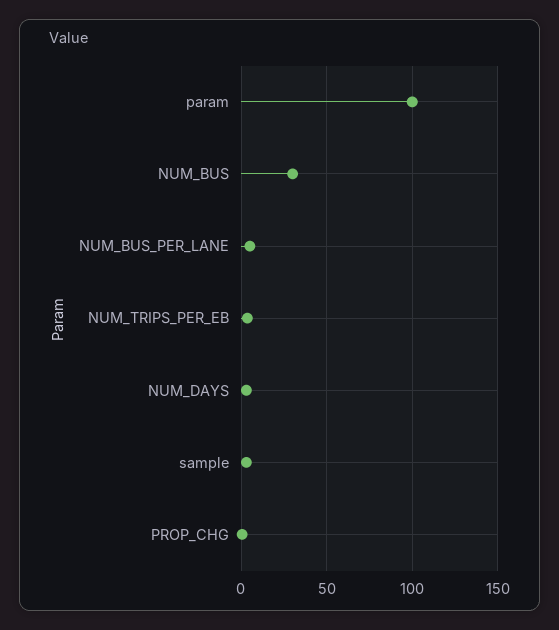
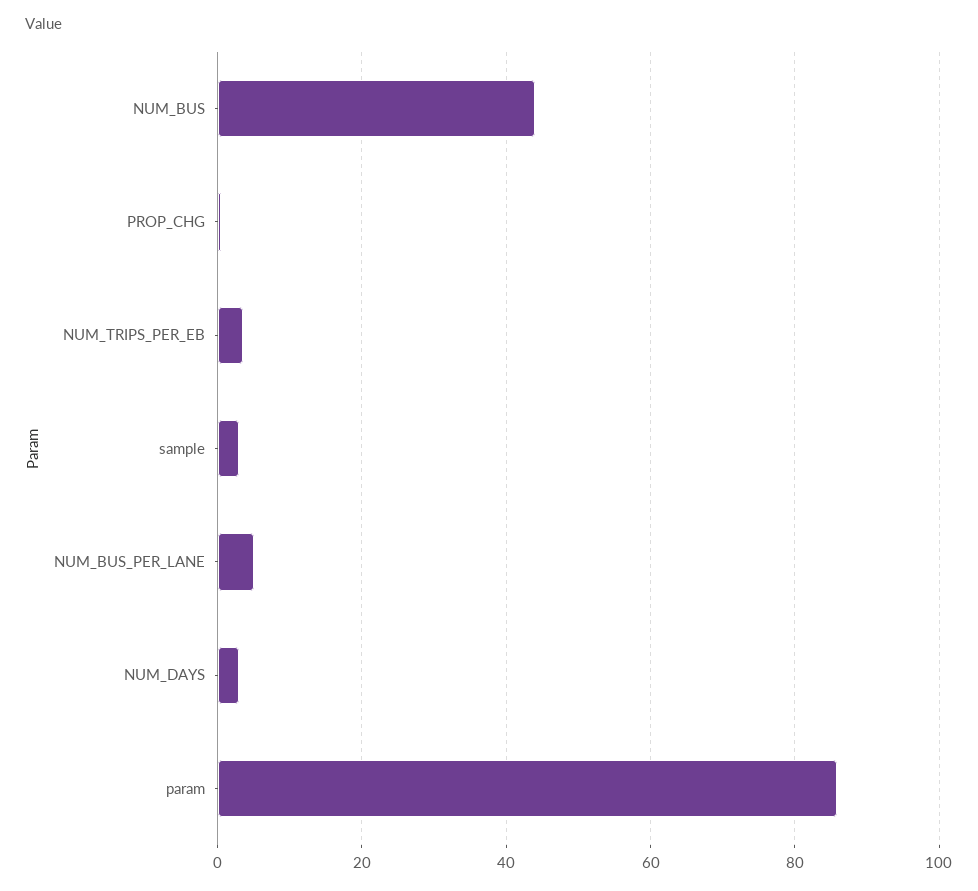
  {
-   "param": 100,
+   "param": 86,
-   "NUM_BUS": 30,
+   "NUM_BUS": 44,
    "NUM_BUS_PER_LANE": 6,
    "NUM_TRIPS_PER_EB": 4,
    "NUM_DAYS": 4,
    "sample": 4,
    "PROP_CHG": 0
  }

